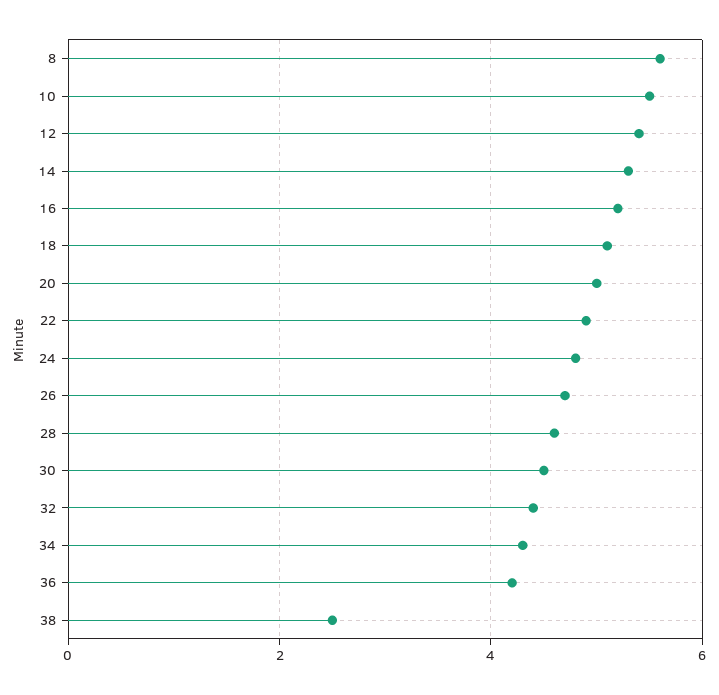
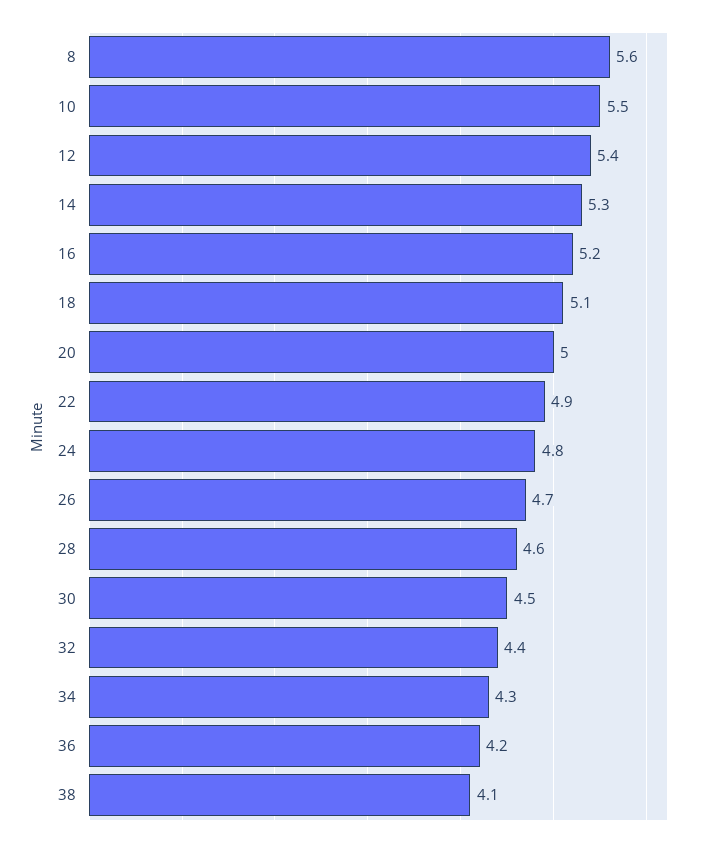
  {
    "8": 5.6,
    "10": 5.5,
    "12": 5.4,
    "14": 5.3,
    "16": 5.2,
    "18": 5.1,
    "20": 5,
    "22": 4.9,
    "24": 4.8,
    "26": 4.7,
    "28": 4.6,
    "30": 4.5,
    "32": 4.4,
    "34": 4.3,
    "36": 4.2,
-   "38": 2.5
+   "38": 4.1
  }

